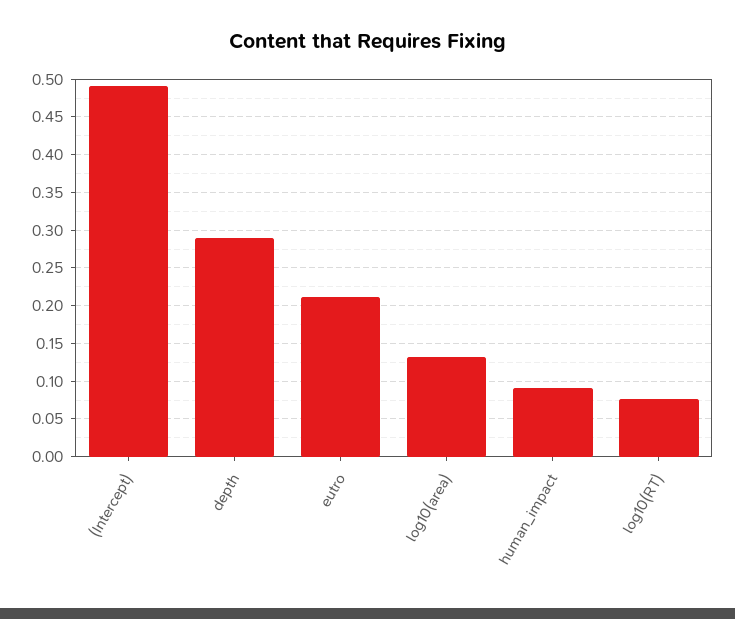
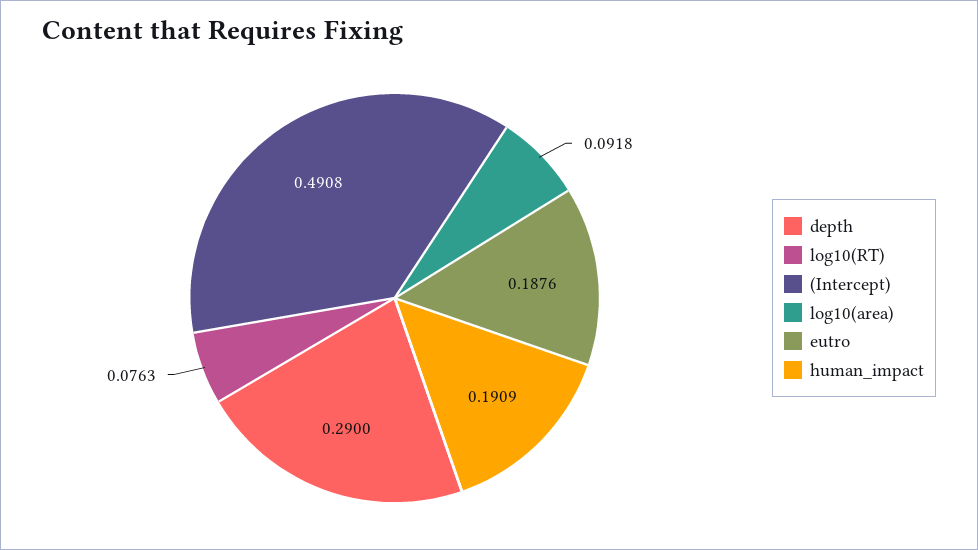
  {
    "(Intercept)": 0.4908,
    "depth": 0.29,
-   "eutro": 0.21,
+   "eutro": 0.1876,
-   "log10(area)": 0.13,
+   "log10(area)": 0.0918,
-   "human_impact": 0.09,
+   "human_impact": 0.1909,
    "log10(RT)": 0.0763
  }

